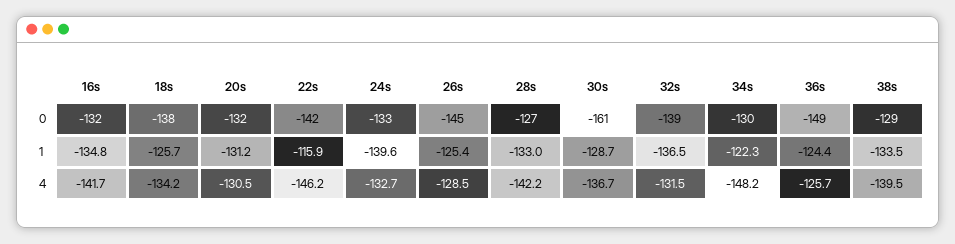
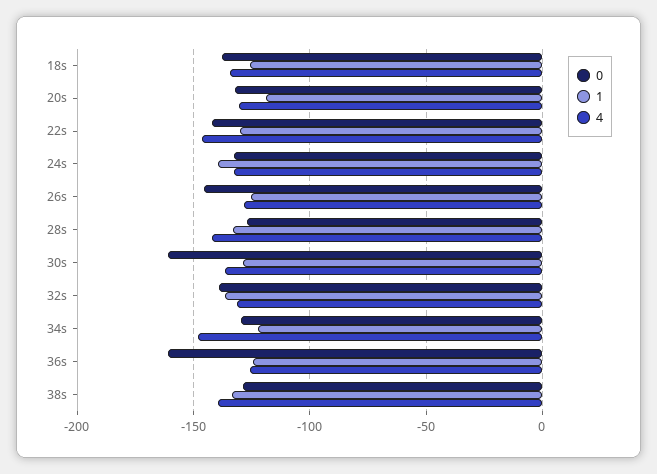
  {
    "0": {
-     "16s": -132,
      "18s": -138,
      "20s": -132,
      "22s": -142,
      "24s": -133,
      "26s": -145,
      "28s": -127,
      "30s": -161,
      "32s": -139,
      "34s": -130,
-     "36s": -149,
+     "36s": -160,
      "38s": -129
    },
    "1": {
-     "16s": -134.8,
      "18s": -125.7,
-     "20s": -131.2,
+     "20s": -120,
-     "22s": -115.9,
+     "22s": -130,
      "24s": -139.6,
      "26s": -125.4,
      "28s": -133,
      "30s": -128.7,
      "32s": -136.5,
      "34s": -122.3,
      "36s": -124.4,
      "38s": -133.5
    },
    "4": {
-     "16s": -141.7,
      "18s": -134.2,
      "20s": -130.5,
      "22s": -146.2,
      "24s": -132.7,
      "26s": -128.5,
      "28s": -142.2,
      "30s": -136.7,
      "32s": -131.5,
      "34s": -148.2,
      "36s": -125.7,
      "38s": -139.5
    }
  }

